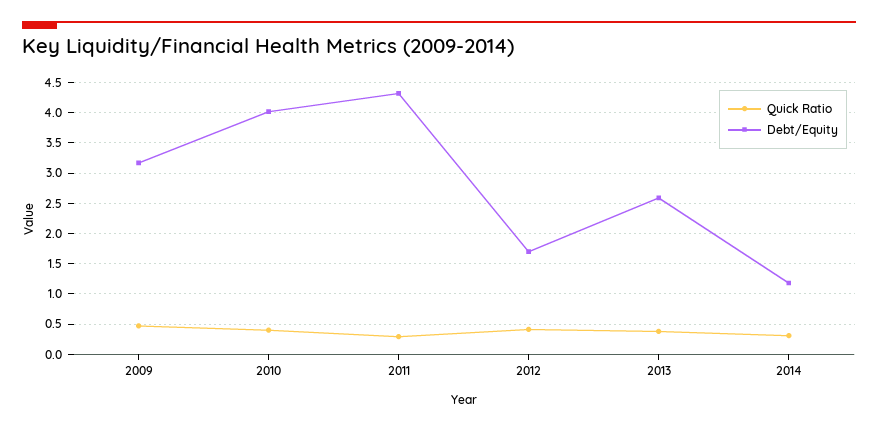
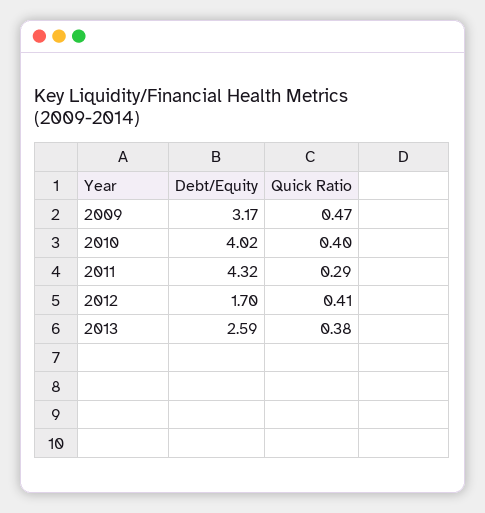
  {
    "Quick Ratio": {
      "2009": 0.47,
      "2010": 0.4,
      "2011": 0.29,
      "2012": 0.41,
-     "2013": 0.38,
+     "2013": 0.38
-     "2014": 0.3
    },
    "Debt/Equity": {
      "2009": 3.17,
      "2010": 4.02,
      "2011": 4.32,
      "2012": 1.7,
-     "2013": 2.59,
+     "2013": 2.59
-     "2014": 1.2
    }
  }

